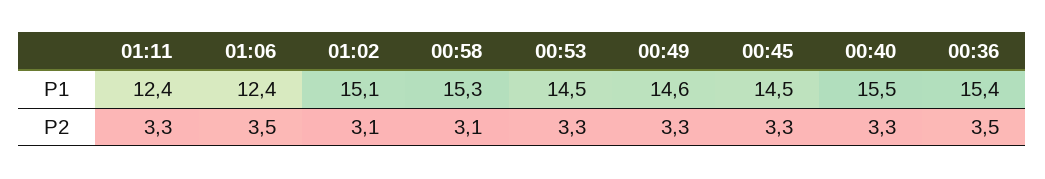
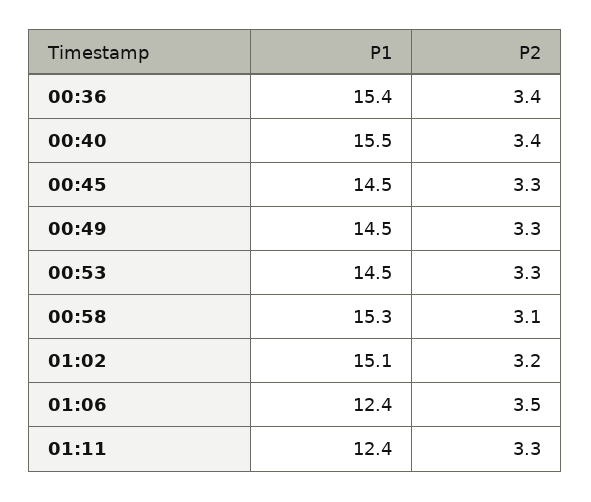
  {
    "01:11": {
      "P1": 12.4,
      "P2": 3.3
    },
    "01:06": {
      "P1": 12.4,
      "P2": 3.5
    },
    "01:02": {
      "P1": 15.1,
-     "P2": 3.1
+     "P2": 3.2
    },
    "00:58": {
      "P1": 15.3,
      "P2": 3.1
    },
    "00:53": {
      "P1": 14.5,
      "P2": 3.3
    },
    "00:49": {
-     "P1": 14.6,
+     "P1": 14.5,
      "P2": 3.3
    },
    "00:45": {
      "P1": 14.5,
      "P2": 3.3
    },
    "00:40": {
      "P1": 15.5,
-     "P2": 3.3
+     "P2": 3.4
    },
    "00:36": {
      "P1": 15.4,
-     "P2": 3.5
+     "P2": 3.4
    }
  }

